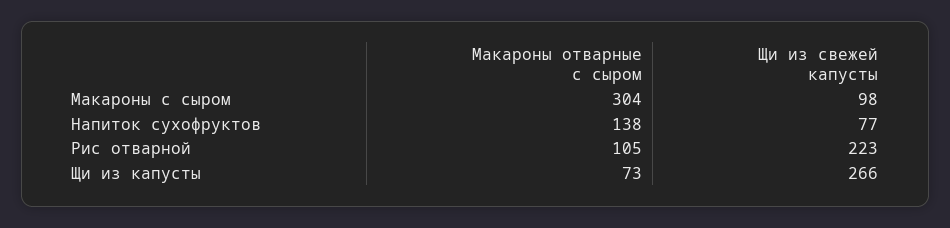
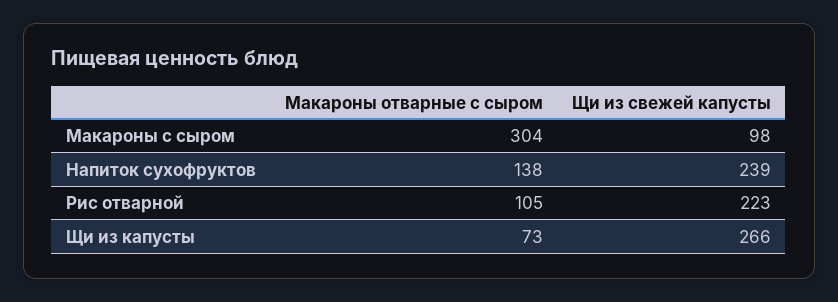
  {
    "Макароны отварные с сыром": {
      "Макароны с сыром": 304,
      "Напиток суxофруктов": 138,
      "Рис отварной": 105,
      "Щи из капусты": 73
    },
    "Щи из свежей капусты": {
      "Макароны с сыром": 98,
-     "Напиток суxофруктов": 77,
+     "Напиток суxофруктов": 239,
      "Рис отварной": 223,
      "Щи из капусты": 266
    }
  }

